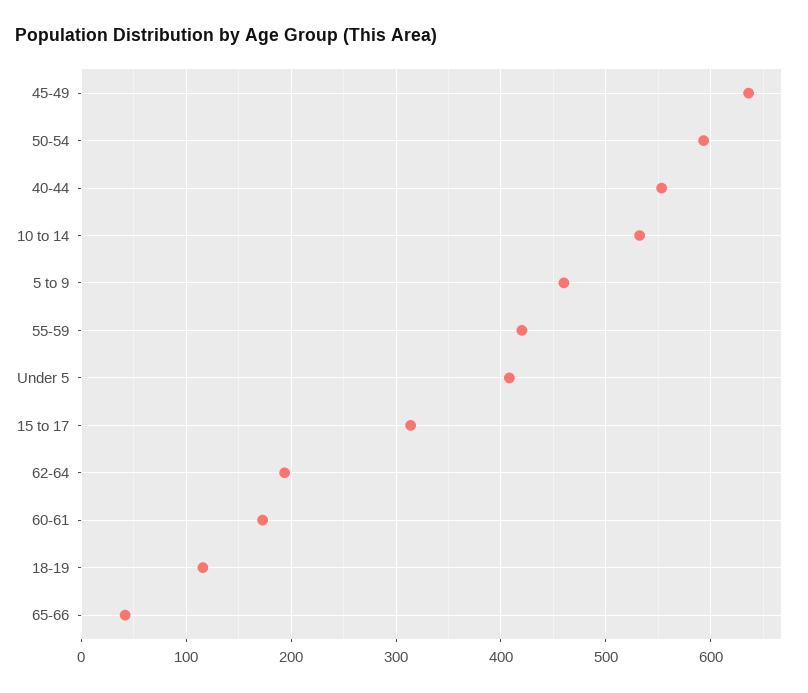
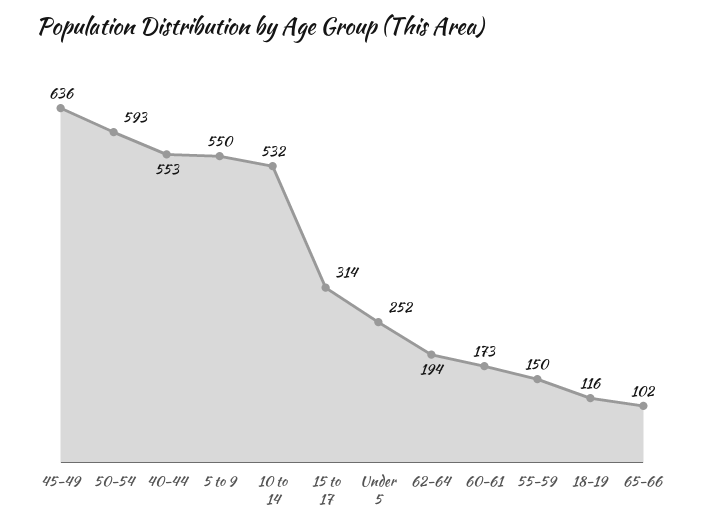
  {
    "45-49": 636,
    "50-54": 593,
    "40-44": 553,
    "10 to 14": 532,
-   "5 to 9": 460,
+   "5 to 9": 550,
-   "55-59": 420,
+   "55-59": 150,
-   "Under 5": 410,
+   "Under 5": 252,
    "15 to 17": 314,
    "62-64": 194,
    "60-61": 173,
    "18-19": 116,
-   "65-66": 40
+   "65-66": 102
  }

